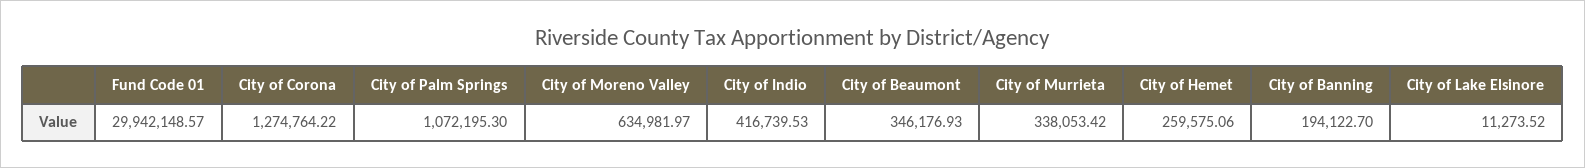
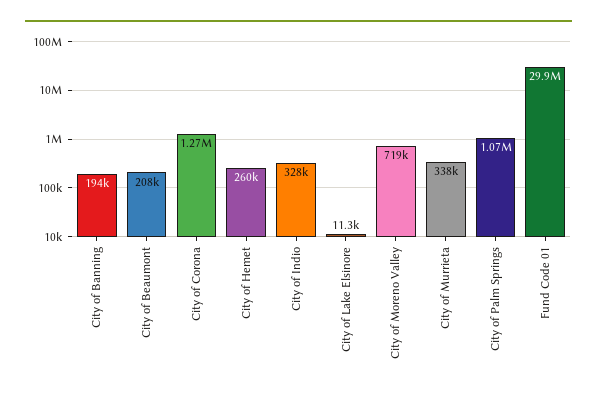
  {
    "Fund Code 01": 29942148.57,
    "City of Corona": 1274764.22,
    "City of Palm Springs": 1072195.3,
-   "City of Moreno Valley": 634981.97,
+   "City of Moreno Valley": 719000,
-   "City of Indio": 416739.53,
+   "City of Indio": 328000,
-   "City of Beaumont": 346176.93,
+   "City of Beaumont": 208000,
    "City of Murrieta": 338053.42,
    "City of Hemet": 259575.06,
    "City of Banning": 194122.7,
    "City of Lake Elsinore": 11273.52
  }

